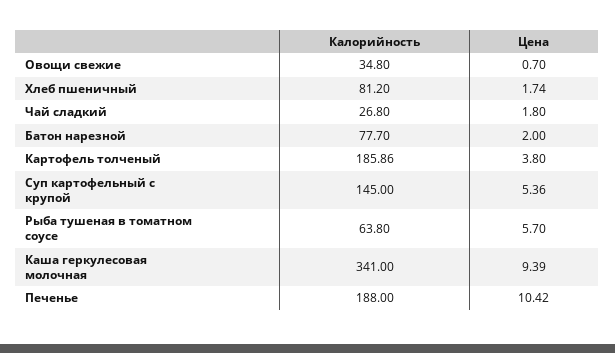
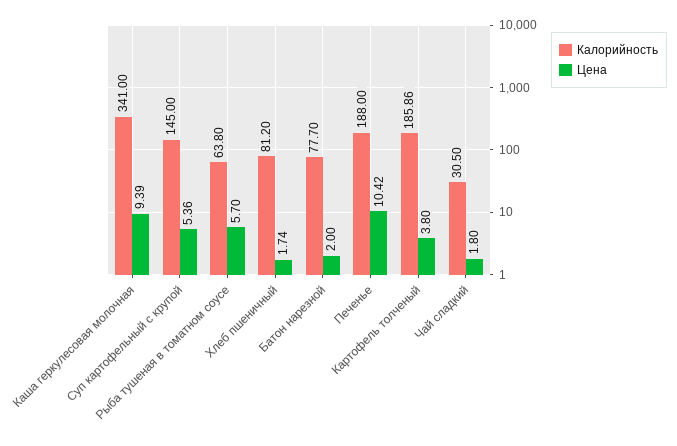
  {
    "Калорийность": {
-     "Овощи свежие": 34.8,
      "Хлеб пшеничный": 81.2,
-     "Чай сладкий": 26.8,
+     "Чай сладкий": 30.5,
      "Батон нарезной": 77.7,
      "Картофель толченый": 185.86,
      "Суп картофельный с крупой": 145,
      "Рыба тушеная в томатном соусе": 63.8,
      "Каша геркулесовая молочная": 341,
      "Печенье": 188
    },
    "Цена": {
-     "Овощи свежие": 0.7,
      "Хлеб пшеничный": 1.74,
      "Чай сладкий": 1.8,
      "Батон нарезной": 2,
      "Картофель толченый": 3.8,
      "Суп картофельный с крупой": 5.36,
      "Рыба тушеная в томатном соусе": 5.7,
      "Каша геркулесовая молочная": 9.39,
      "Печенье": 10.42
    }
  }

